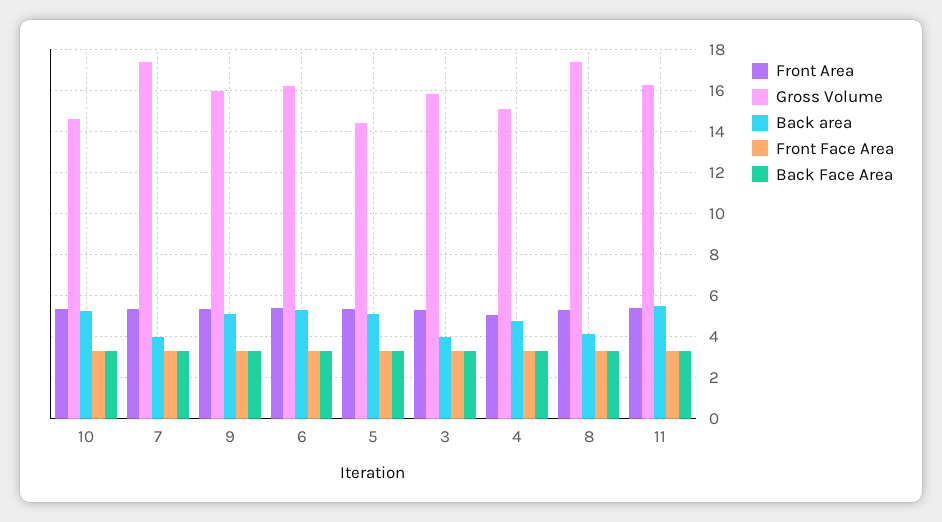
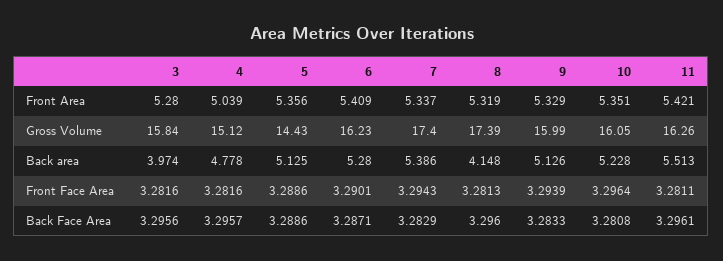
  {
    "Front Area": {
      "10": 5.351,
      "7": 5.337,
      "9": 5.329,
      "6": 5.409,
      "5": 5.356,
      "3": 5.28,
      "4": 5.039,
      "8": 5.319,
      "11": 5.421
    },
    "Gross Volume": {
-     "10": 14.5,
+     "10": 16.05,
      "7": 17.4,
      "9": 15.99,
      "6": 16.23,
      "5": 14.43,
      "3": 15.84,
      "4": 15.12,
      "8": 17.39,
      "11": 16.26
    },
    "Back area": {
      "10": 5.228,
-     "7": 4,
+     "7": 5.386,
      "9": 5.126,
      "6": 5.28,
      "5": 5.125,
      "3": 3.974,
      "4": 4.778,
      "8": 4.148,
      "11": 5.513
    },
    "Front Face Area": {
      "10": 3.2964,
      "7": 3.2943,
      "9": 3.2939,
      "6": 3.2901,
      "5": 3.2886,
      "3": 3.2816,
      "4": 3.2816,
      "8": 3.2813,
      "11": 3.2811
    },
    "Back Face Area": {
      "10": 3.2808,
      "7": 3.2829,
      "9": 3.2833,
      "6": 3.2871,
      "5": 3.2886,
      "3": 3.2956,
      "4": 3.2957,
      "8": 3.296,
      "11": 3.2961
    }
  }

